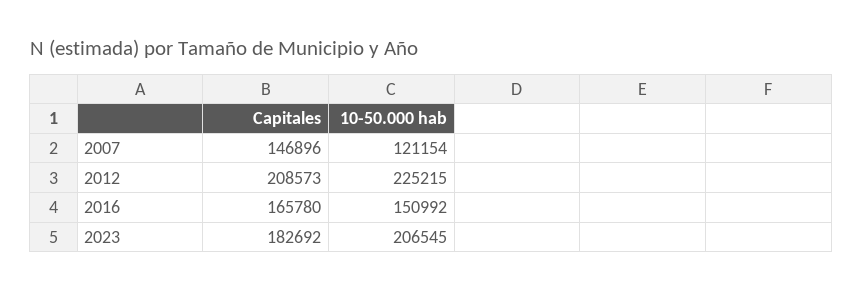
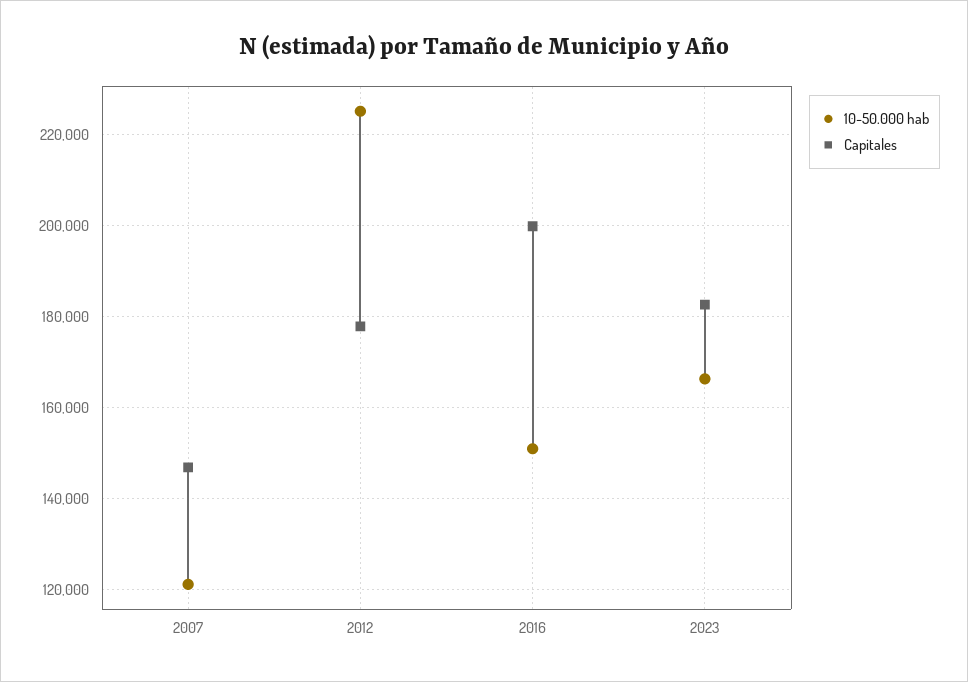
  {
    "Capitales": {
      "2007": 146896,
-     "2012": 208573,
+     "2012": 178000,
-     "2016": 165780,
+     "2016": 200000,
      "2023": 182692
    },
    "10-50.000 hab": {
      "2007": 121154,
      "2012": 225215,
      "2016": 150992,
-     "2023": 206545
+     "2023": 166000
    }
  }

